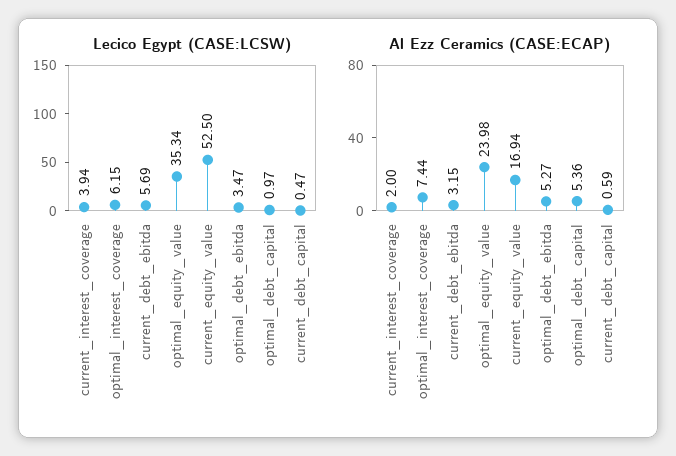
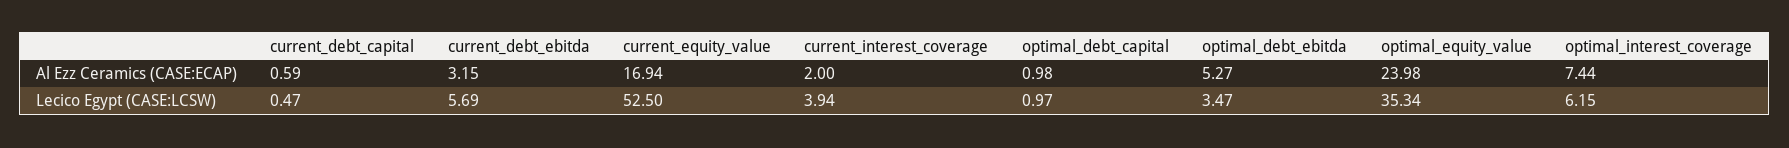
  {
    "Lecico Egypt (CASE:LCSW)": {
      "current_interest_coverage": 3.94,
      "optimal_interest_coverage": 6.15,
      "current_debt_ebitda": 5.69,
      "optimal_equity_value": 35.34,
      "current_equity_value": 52.5,
      "optimal_debt_ebitda": 3.47,
      "optimal_debt_capital": 0.97,
      "current_debt_capital": 0.47
    },
    "Al Ezz Ceramics (CASE:ECAP)": {
      "current_interest_coverage": 2,
      "optimal_interest_coverage": 7.44,
      "current_debt_ebitda": 3.15,
      "optimal_equity_value": 23.98,
      "current_equity_value": 16.94,
      "optimal_debt_ebitda": 5.27,
-     "optimal_debt_capital": 5.36,
+     "optimal_debt_capital": 0.98,
      "current_debt_capital": 0.59
    }
  }

